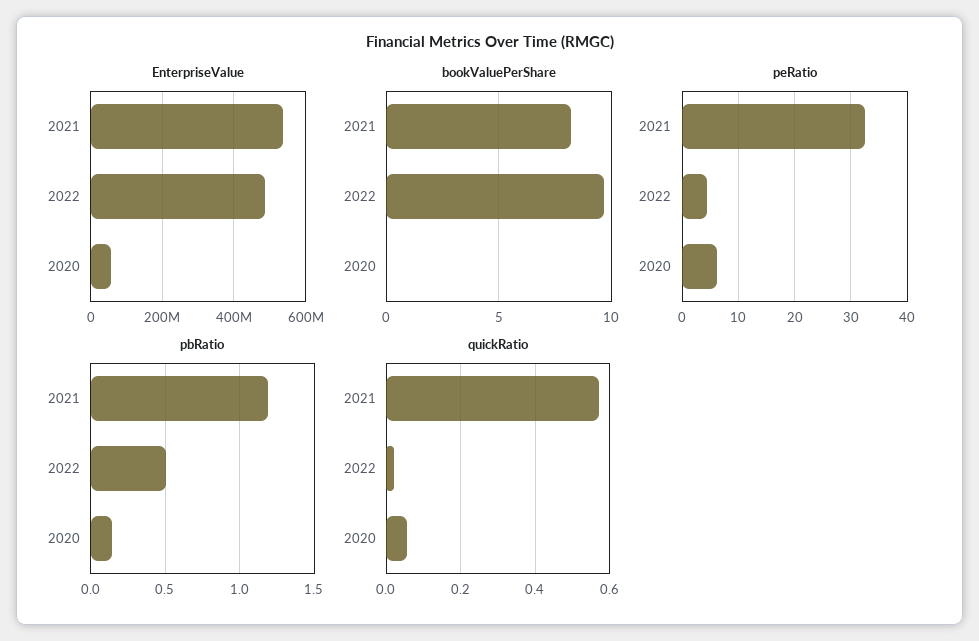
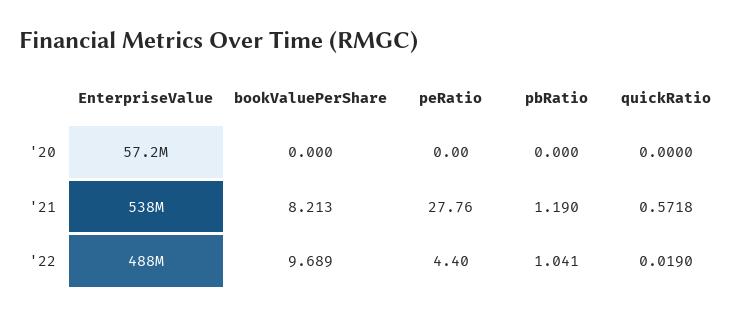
  {
    "EnterpriseValue": {
      "2021": 538000000,
      "2022": 488000000,
      "2020": 57200000
    },
    "bookValuePerShare": {
      "2021": 8.213,
      "2022": 9.689,
      "2020": 0
    },
    "peRatio": {
-     "2021": 32,
+     "2021": 27.76,
      "2022": 4.4,
-     "2020": 6
+     "2020": 0
    },
    "pbRatio": {
      "2021": 1.19,
-     "2022": 0.5,
+     "2022": 1.041,
-     "2020": 0.15
+     "2020": 0
    },
    "quickRatio": {
      "2021": 0.5718,
      "2022": 0.019,
-     "2020": 0.06
+     "2020": 0
    }
  }

